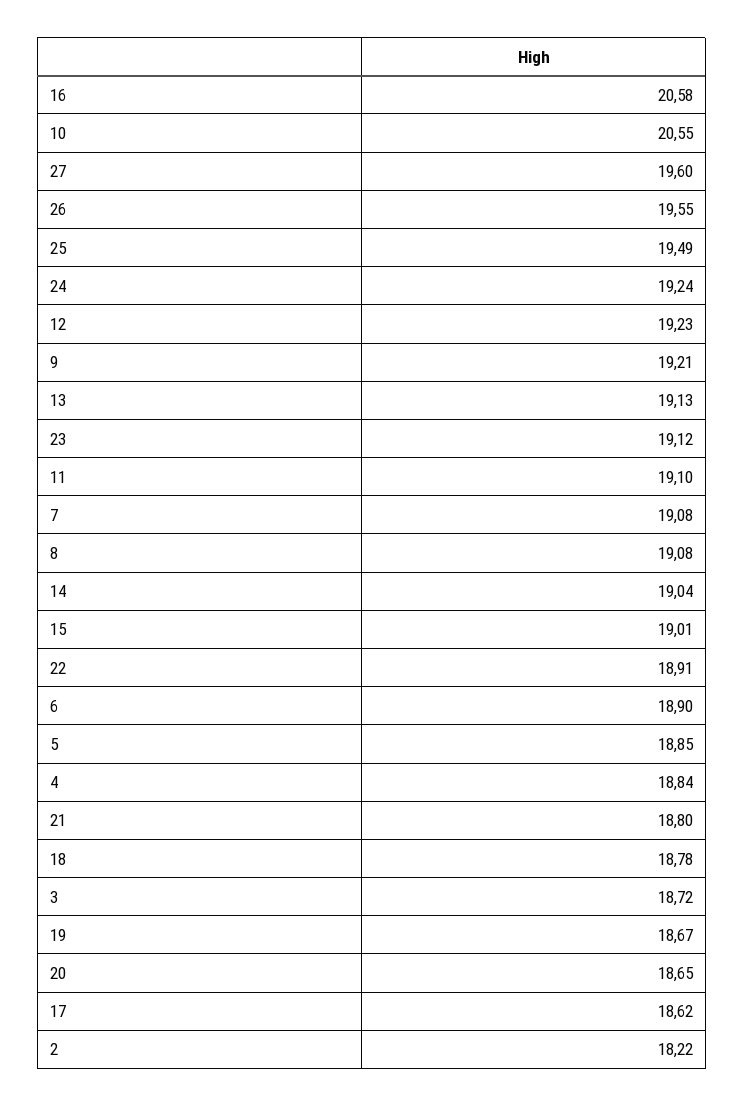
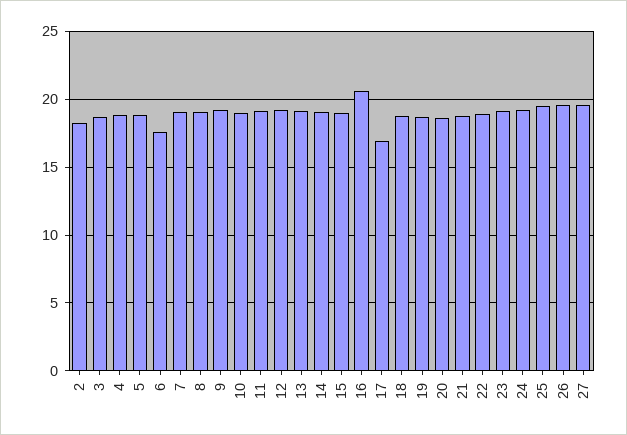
  {
    "16": 20.58,
-   "10": 20.55,
+   "10": 19,
    "27": 19.6,
    "26": 19.55,
    "25": 19.49,
    "24": 19.24,
    "12": 19.23,
    "9": 19.21,
    "13": 19.13,
    "23": 19.12,
    "11": 19.1,
    "7": 19.08,
    "8": 19.08,
    "14": 19.04,
    "15": 19.01,
    "22": 18.91,
-   "6": 18.9,
+   "6": 17.5,
    "5": 18.85,
    "4": 18.84,
    "21": 18.8,
    "18": 18.78,
    "3": 18.72,
    "19": 18.67,
    "20": 18.65,
-   "17": 18.62,
+   "17": 17,
    "2": 18.22
  }

